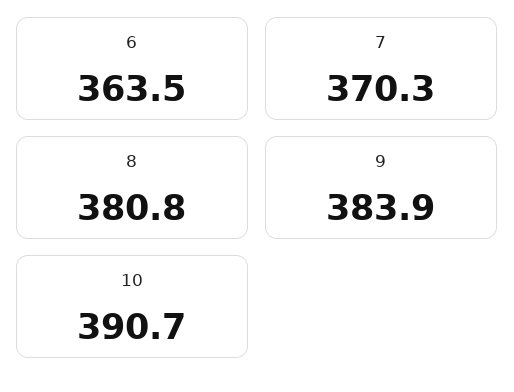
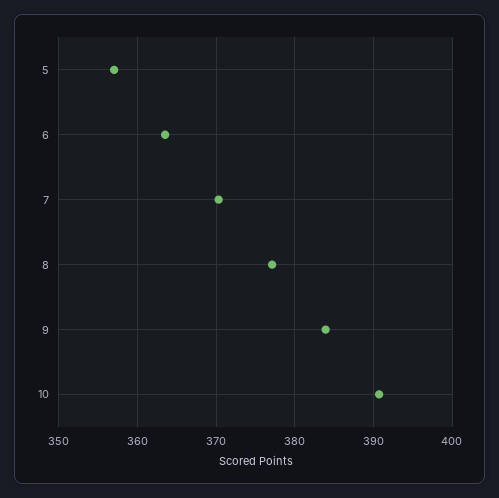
  {
    "6": 363.5,
    "7": 370.3,
-   "8": 380.8,
+   "8": 377,
    "9": 383.9,
-   "10": 390.7
+   "10": 390.7,
+   "5": 357
  }

